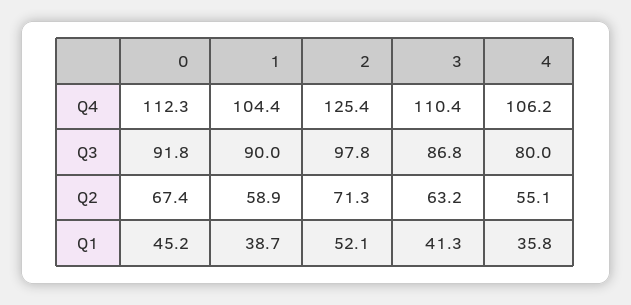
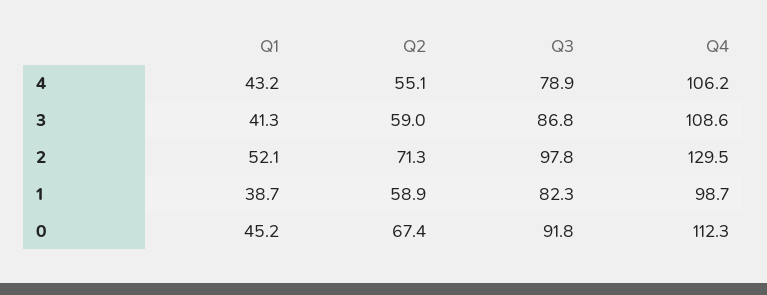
  {
    "0": {
      "Q4": 112.3,
      "Q3": 91.8,
      "Q2": 67.4,
      "Q1": 45.2
    },
    "1": {
-     "Q4": 104.4,
+     "Q4": 98.7,
-     "Q3": 90,
+     "Q3": 82.3,
      "Q2": 58.9,
      "Q1": 38.7
    },
    "2": {
-     "Q4": 125.4,
+     "Q4": 129.5,
      "Q3": 97.8,
      "Q2": 71.3,
      "Q1": 52.1
    },
    "3": {
-     "Q4": 110.4,
+     "Q4": 108.6,
      "Q3": 86.8,
-     "Q2": 63.2,
+     "Q2": 59,
      "Q1": 41.3
    },
    "4": {
      "Q4": 106.2,
-     "Q3": 80,
+     "Q3": 78.9,
      "Q2": 55.1,
-     "Q1": 35.8
+     "Q1": 43.2
    }
  }

